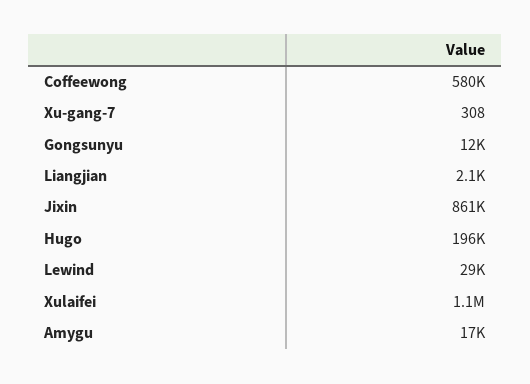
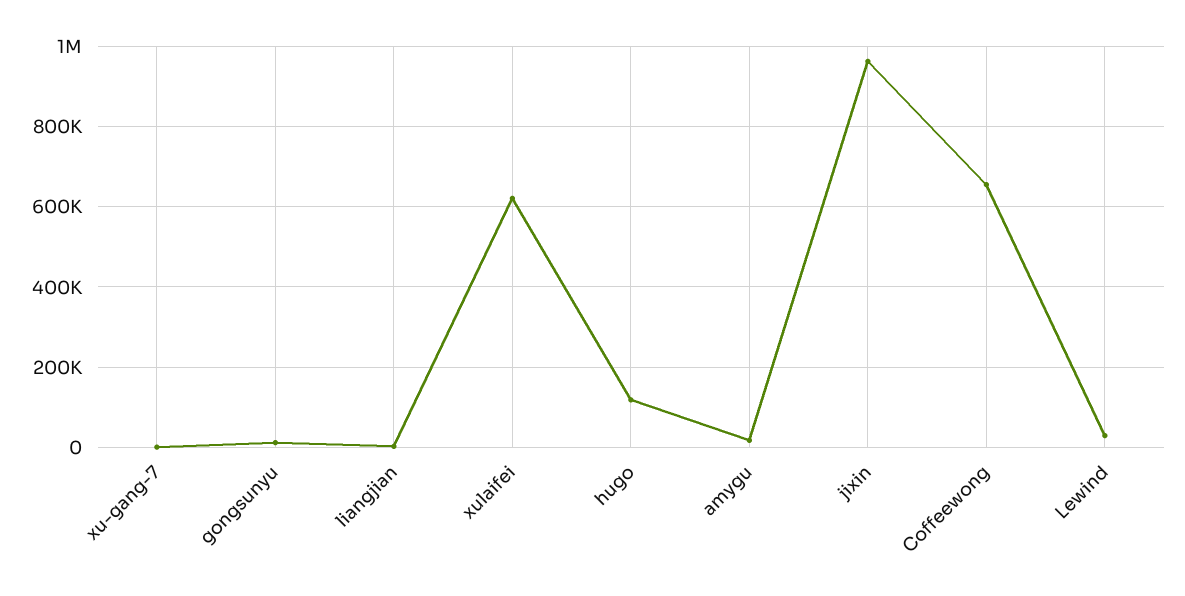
  {
-   "Coffeewong": 580000,
+   "Coffeewong": 660000,
    "Xu-gang-7": 308,
    "Gongsunyu": 12000,
    "Liangjian": 2100,
-   "Jixin": 861000,
+   "Jixin": 960000,
-   "Hugo": 196000,
+   "Hugo": 120000,
    "Lewind": 29000,
-   "Xulaifei": 1100000,
+   "Xulaifei": 620000,
    "Amygu": 17000
  }

